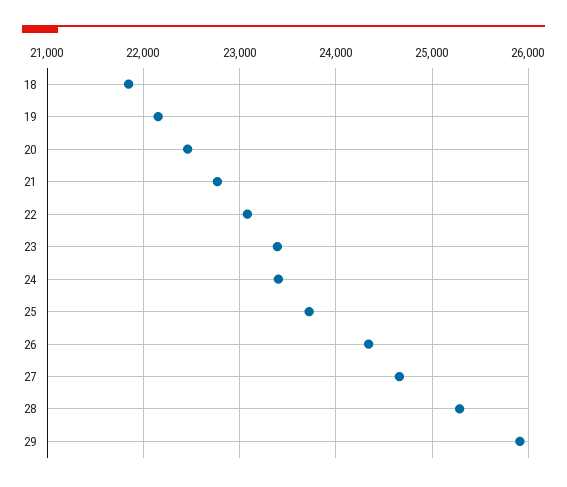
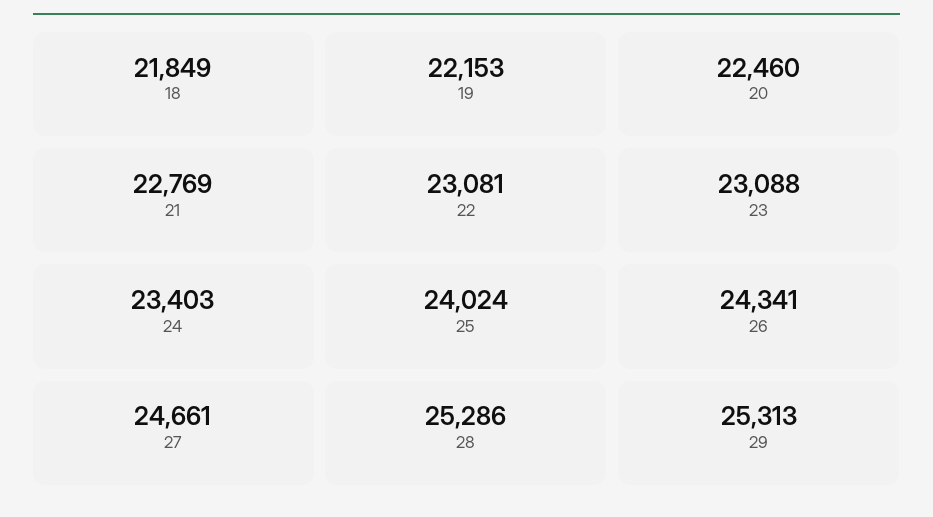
  {
    "18": 21849,
    "19": 22153,
    "20": 22460,
    "21": 22769,
    "22": 23081,
-   "23": 23400,
+   "23": 23088,
    "24": 23403,
-   "25": 23700,
+   "25": 24024,
    "26": 24341,
    "27": 24661,
    "28": 25286,
-   "29": 25900
+   "29": 25313
  }

